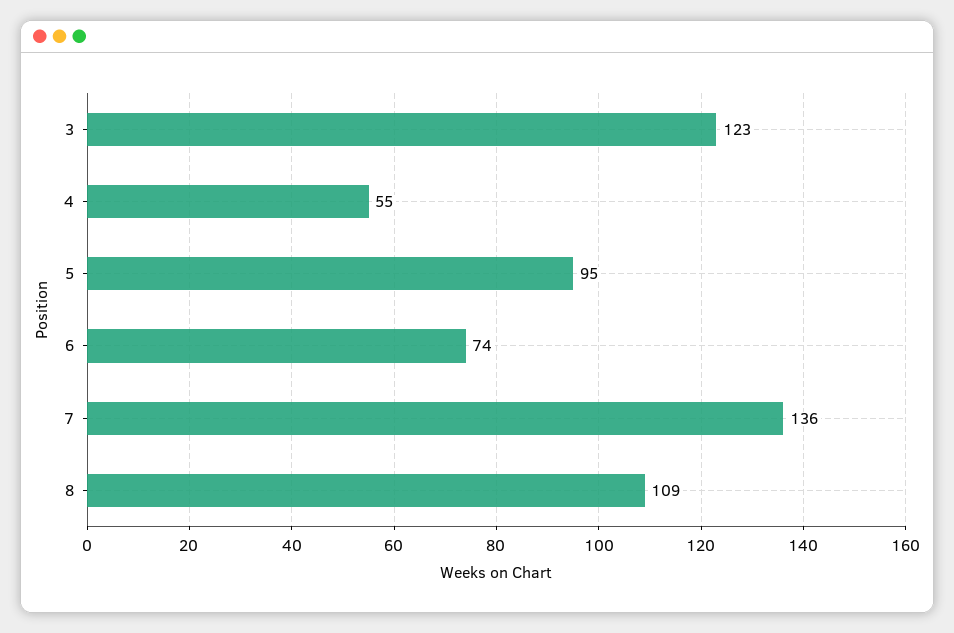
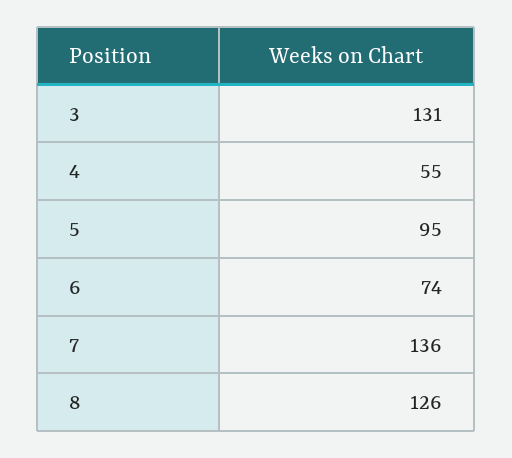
  {
-   "3": 123,
+   "3": 131,
    "4": 55,
    "5": 95,
    "6": 74,
    "7": 136,
-   "8": 109
+   "8": 126
  }

